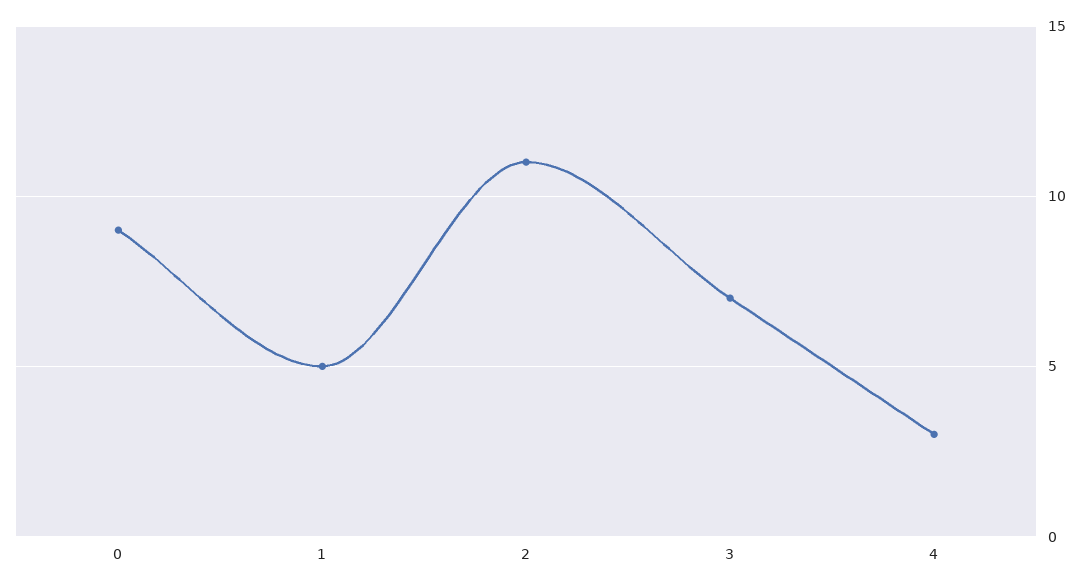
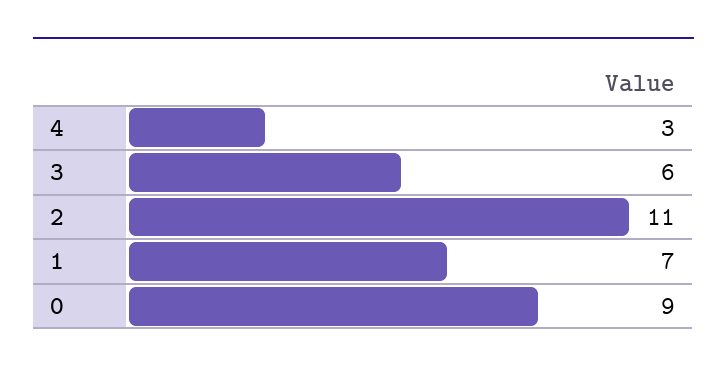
  {
    "0": 9,
-   "1": 5,
+   "1": 7,
    "2": 11,
-   "3": 7,
+   "3": 6,
    "4": 3
  }

